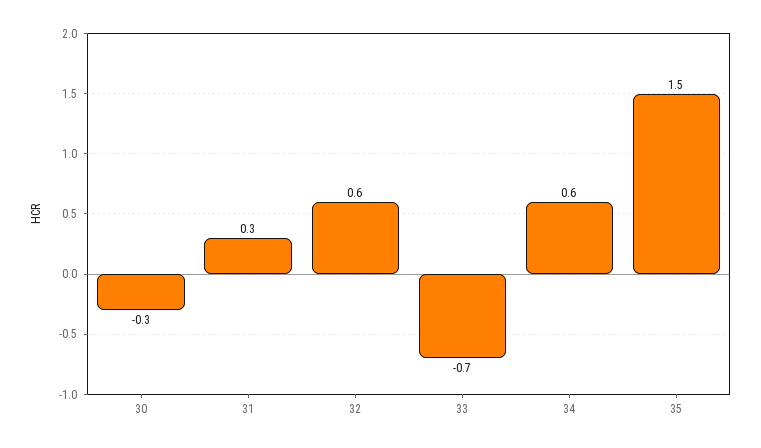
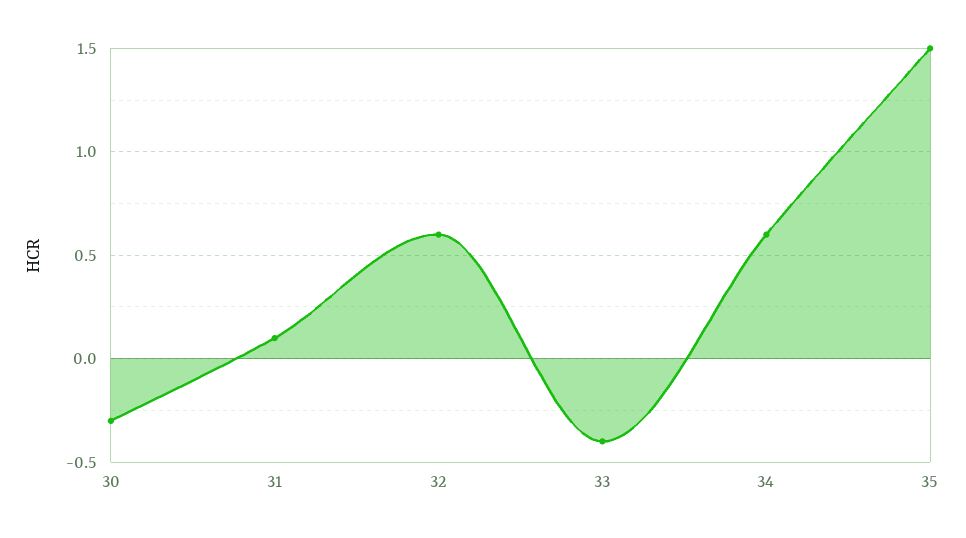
  {
    "30": -0.3,
-   "31": 0.3,
+   "31": 0.1,
    "32": 0.6,
-   "33": -0.7,
+   "33": -0.4,
    "34": 0.6,
    "35": 1.5
  }

